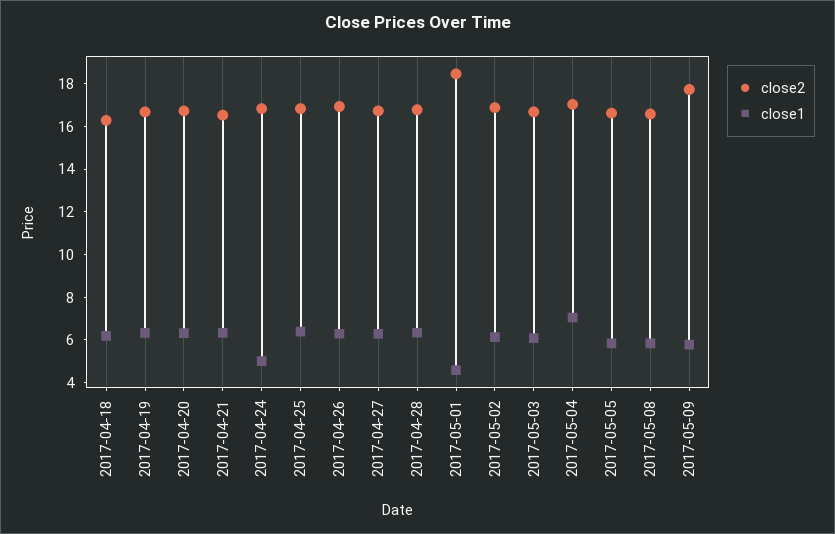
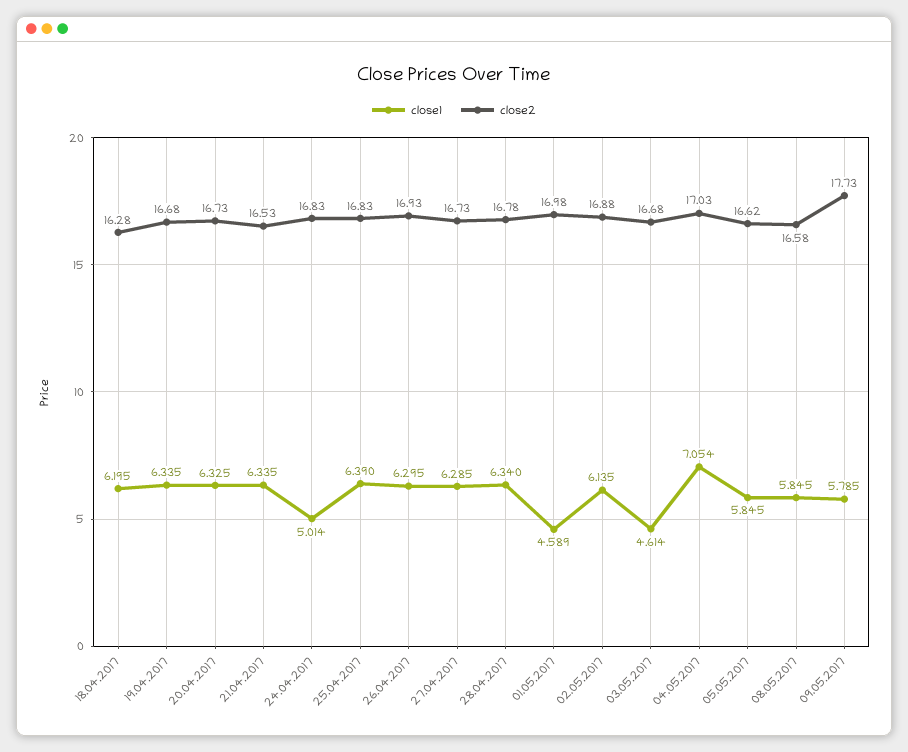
  {
    "close2": {
      "2017-04-18": 16.28,
      "2017-04-19": 16.68,
      "2017-04-20": 16.73,
      "2017-04-21": 16.53,
      "2017-04-24": 16.83,
      "2017-04-25": 16.83,
      "2017-04-26": 16.93,
      "2017-04-27": 16.73,
      "2017-04-28": 16.78,
-     "2017-05-01": 18.5,
+     "2017-05-01": 16.98,
      "2017-05-02": 16.88,
      "2017-05-03": 16.68,
      "2017-05-04": 17.03,
      "2017-05-05": 16.62,
      "2017-05-08": 16.58,
      "2017-05-09": 17.73
    },
    "close1": {
      "2017-04-18": 6.195,
      "2017-04-19": 6.335,
      "2017-04-20": 6.325,
      "2017-04-21": 6.335,
      "2017-04-24": 5.014,
      "2017-04-25": 6.39,
      "2017-04-26": 6.295,
      "2017-04-27": 6.285,
      "2017-04-28": 6.34,
      "2017-05-01": 4.589,
      "2017-05-02": 6.135,
-     "2017-05-03": 6,
+     "2017-05-03": 4.614,
      "2017-05-04": 7.054,
      "2017-05-05": 5.845,
      "2017-05-08": 5.845,
      "2017-05-09": 5.785
    }
  }

